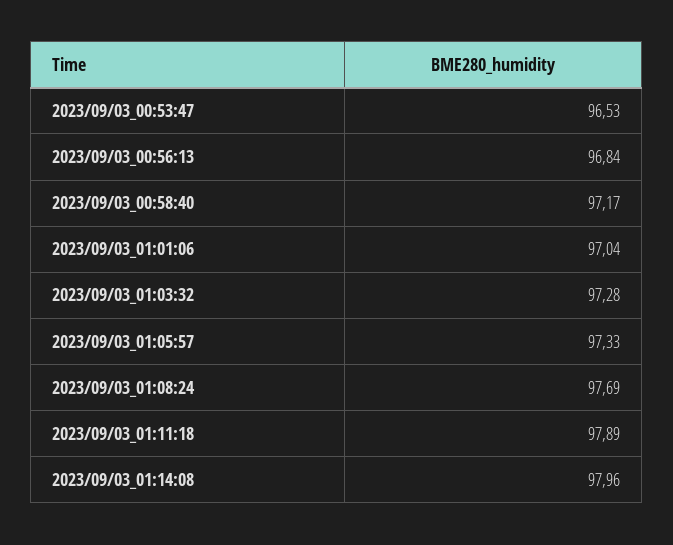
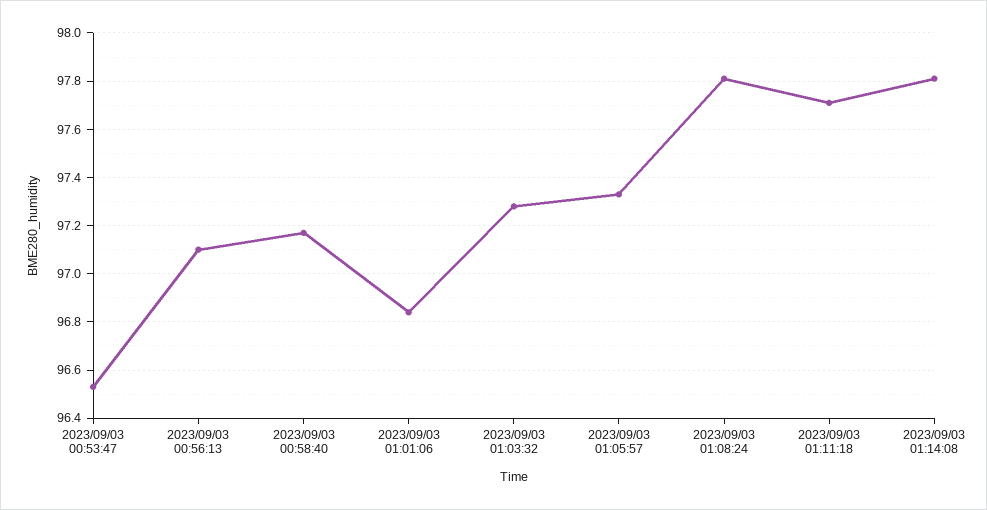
  {
    "2023/09/03_00:53:47": 96.53,
-   "2023/09/03_00:56:13": 96.84,
+   "2023/09/03_00:56:13": 97.1,
    "2023/09/03_00:58:40": 97.17,
-   "2023/09/03_01:01:06": 97.04,
+   "2023/09/03_01:01:06": 96.85,
    "2023/09/03_01:03:32": 97.28,
    "2023/09/03_01:05:57": 97.33,
-   "2023/09/03_01:08:24": 97.69,
+   "2023/09/03_01:08:24": 97.8,
-   "2023/09/03_01:11:18": 97.89,
+   "2023/09/03_01:11:18": 97.7,
-   "2023/09/03_01:14:08": 97.96
+   "2023/09/03_01:14:08": 97.8
  }

